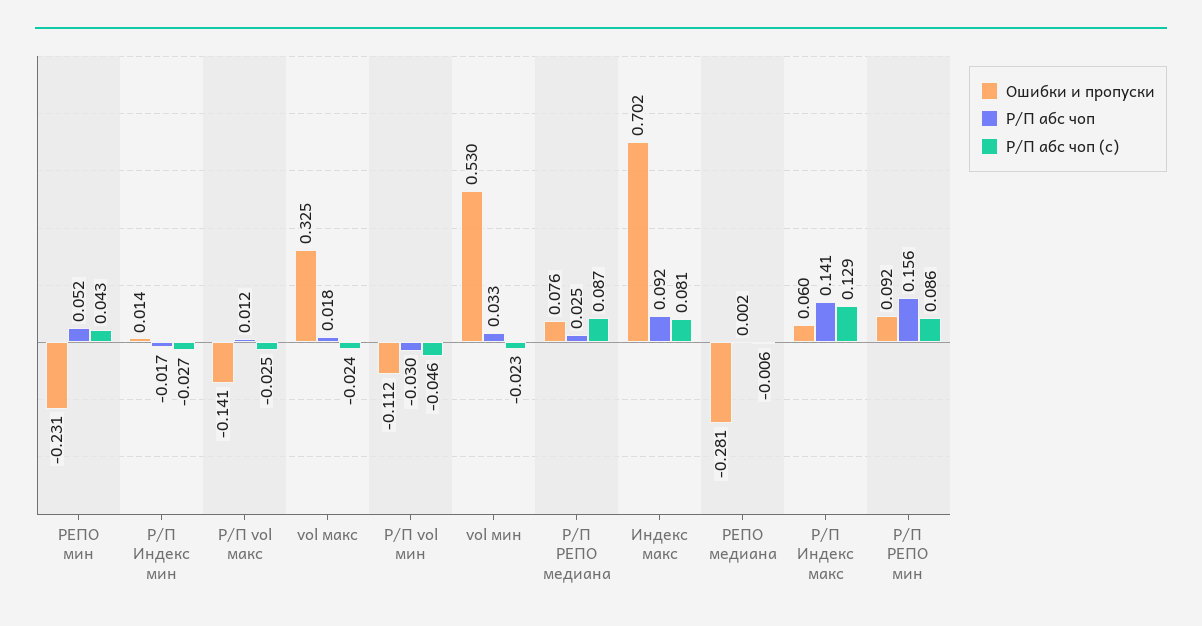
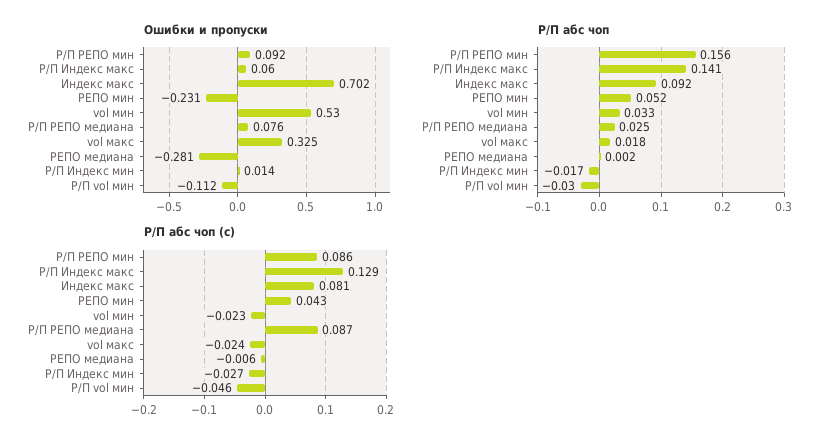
  {
    "Ошибки и пропуски": {
      "РЕПО мин": -0.231,
      "Р/П Индекс мин": 0.014,
-     "Р/П vol макс": -0.141,
      "vol макс": 0.325,
      "Р/П vol мин": -0.112,
      "vol мин": 0.53,
      "Р/П РЕПО медиана": 0.076,
      "Индекс макс": 0.702,
      "РЕПО медиана": -0.281,
      "Р/П Индекс макс": 0.06,
      "Р/П РЕПО мин": 0.092
    },
    "Р/П абс чоп": {
      "РЕПО мин": 0.052,
      "Р/П Индекс мин": -0.017,
-     "Р/П vol макс": 0.012,
      "vol макс": 0.018,
      "Р/П vol мин": -0.03,
      "vol мин": 0.033,
      "Р/П РЕПО медиана": 0.025,
      "Индекс макс": 0.092,
      "РЕПО медиана": 0.002,
      "Р/П Индекс макс": 0.141,
      "Р/П РЕПО мин": 0.156
    },
    "Р/П абс чоп (с)": {
      "РЕПО мин": 0.043,
      "Р/П Индекс мин": -0.027,
-     "Р/П vol макс": -0.025,
      "vol макс": -0.024,
      "Р/П vol мин": -0.046,
      "vol мин": -0.023,
      "Р/П РЕПО медиана": 0.087,
      "Индекс макс": 0.081,
      "РЕПО медиана": -0.006,
      "Р/П Индекс макс": 0.129,
      "Р/П РЕПО мин": 0.086
    }
  }

